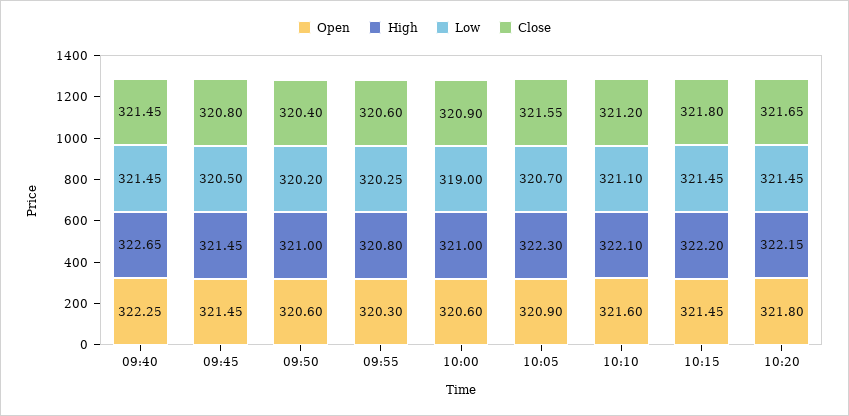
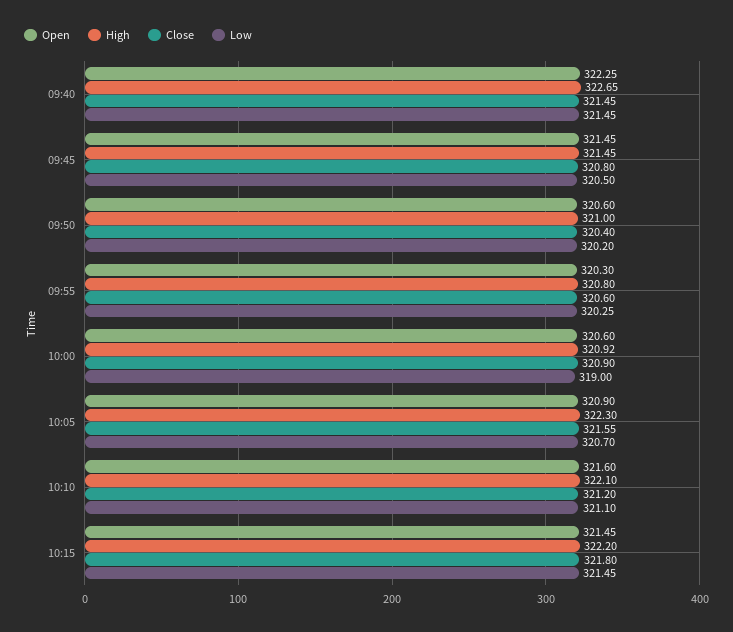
  {
    "Open": {
      "09:40": 322.25,
      "09:45": 321.45,
      "09:50": 320.6,
      "09:55": 320.3,
      "10:00": 320.6,
      "10:05": 320.9,
      "10:10": 321.6,
-     "10:15": 321.45,
+     "10:15": 321.45
-     "10:20": 321.8
    },
    "High": {
      "09:40": 322.65,
      "09:45": 321.45,
      "09:50": 321,
      "09:55": 320.8,
-     "10:00": 321,
+     "10:00": 320.92,
      "10:05": 322.3,
      "10:10": 322.1,
-     "10:15": 322.2,
+     "10:15": 322.2
-     "10:20": 322.15
    },
    "Low": {
      "09:40": 321.45,
      "09:45": 320.5,
      "09:50": 320.2,
      "09:55": 320.25,
      "10:00": 319,
      "10:05": 320.7,
      "10:10": 321.1,
-     "10:15": 321.45,
+     "10:15": 321.45
-     "10:20": 321.45
    },
    "Close": {
      "09:40": 321.45,
      "09:45": 320.8,
      "09:50": 320.4,
      "09:55": 320.6,
      "10:00": 320.9,
      "10:05": 321.55,
      "10:10": 321.2,
-     "10:15": 321.8,
+     "10:15": 321.8
-     "10:20": 321.65
    }
  }

